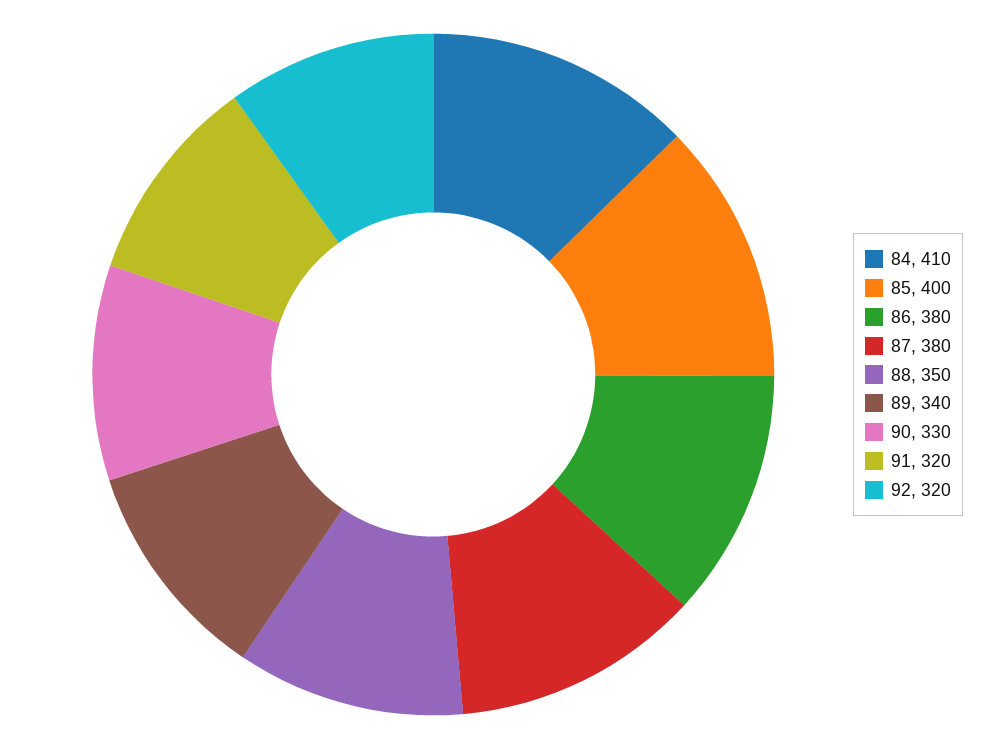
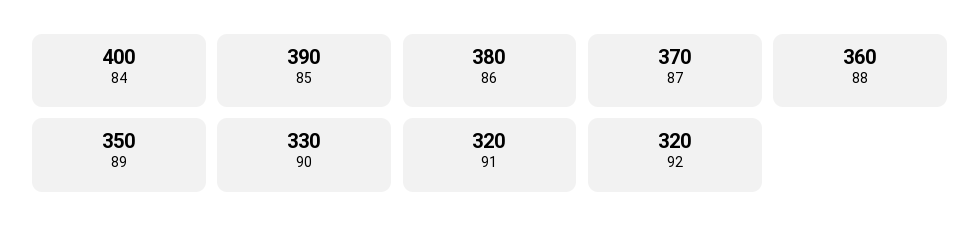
  {
-   "84": 410,
+   "84": 400,
-   "85": 400,
+   "85": 390,
    "86": 380,
-   "87": 380,
+   "87": 370,
-   "88": 350,
+   "88": 360,
-   "89": 340,
+   "89": 350,
    "90": 330,
    "91": 320,
    "92": 320
  }

